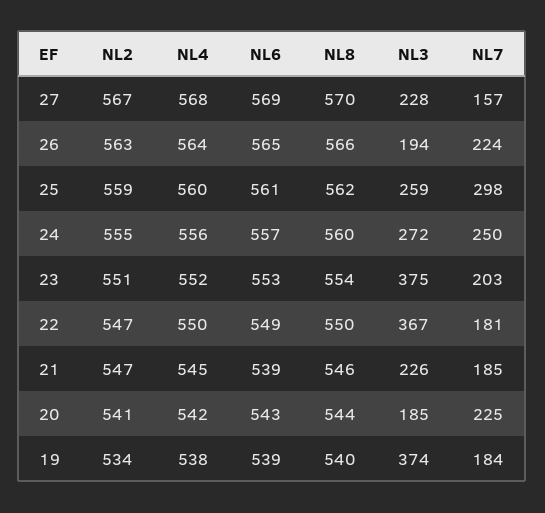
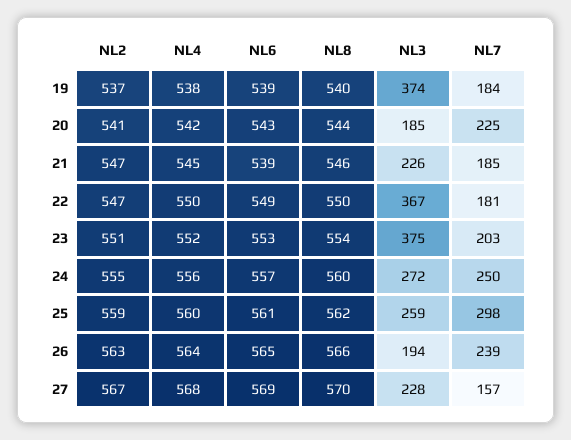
  {
    "NL2": {
      "27": 567,
      "26": 563,
      "25": 559,
      "24": 555,
      "23": 551,
      "22": 547,
      "21": 547,
      "20": 541,
-     "19": 534
+     "19": 537
    },
    "NL4": {
      "27": 568,
      "26": 564,
      "25": 560,
      "24": 556,
      "23": 552,
      "22": 550,
      "21": 545,
      "20": 542,
      "19": 538
    },
    "NL6": {
      "27": 569,
      "26": 565,
      "25": 561,
      "24": 557,
      "23": 553,
      "22": 549,
      "21": 539,
      "20": 543,
      "19": 539
    },
    "NL8": {
      "27": 570,
      "26": 566,
      "25": 562,
      "24": 560,
      "23": 554,
      "22": 550,
      "21": 546,
      "20": 544,
      "19": 540
    },
    "NL3": {
      "27": 228,
      "26": 194,
      "25": 259,
      "24": 272,
      "23": 375,
      "22": 367,
      "21": 226,
      "20": 185,
      "19": 374
    },
    "NL7": {
      "27": 157,
-     "26": 224,
+     "26": 239,
      "25": 298,
      "24": 250,
      "23": 203,
      "22": 181,
      "21": 185,
      "20": 225,
      "19": 184
    }
  }

